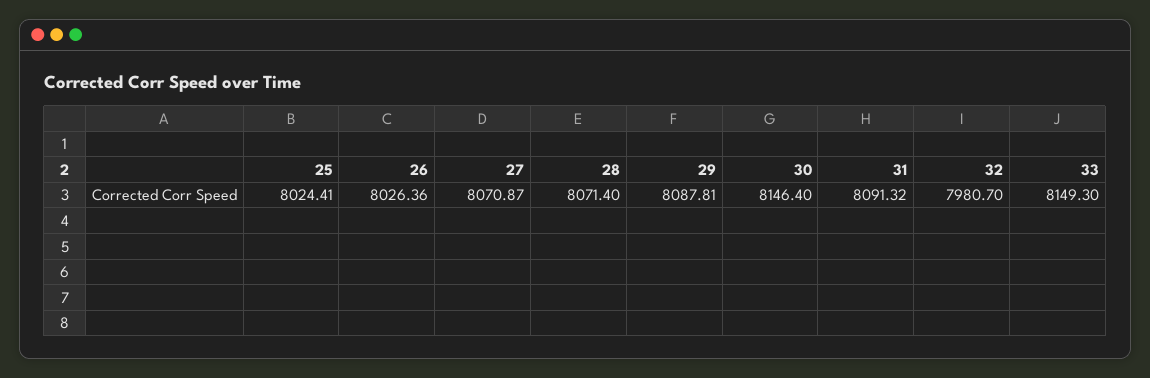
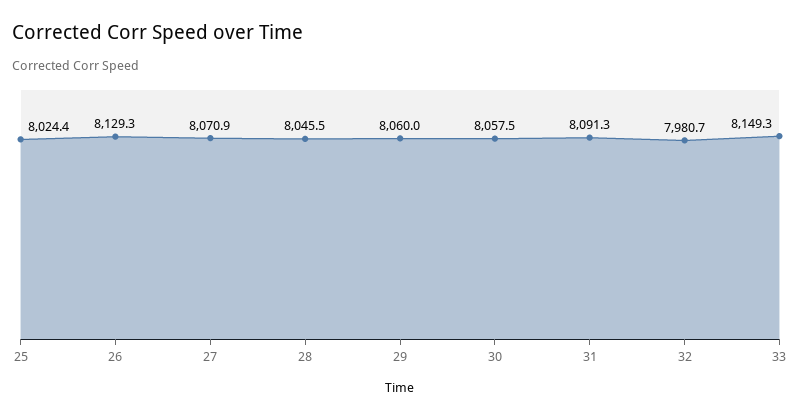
  {
    "25": 8024.41,
-   "26": 8026.36,
+   "26": 8129.3,
    "27": 8070.87,
-   "28": 8071.4,
+   "28": 8045.5,
-   "29": 8087.81,
+   "29": 8060,
-   "30": 8146.4,
+   "30": 8057.5,
    "31": 8091.32,
    "32": 7980.7,
    "33": 8149.3
  }

